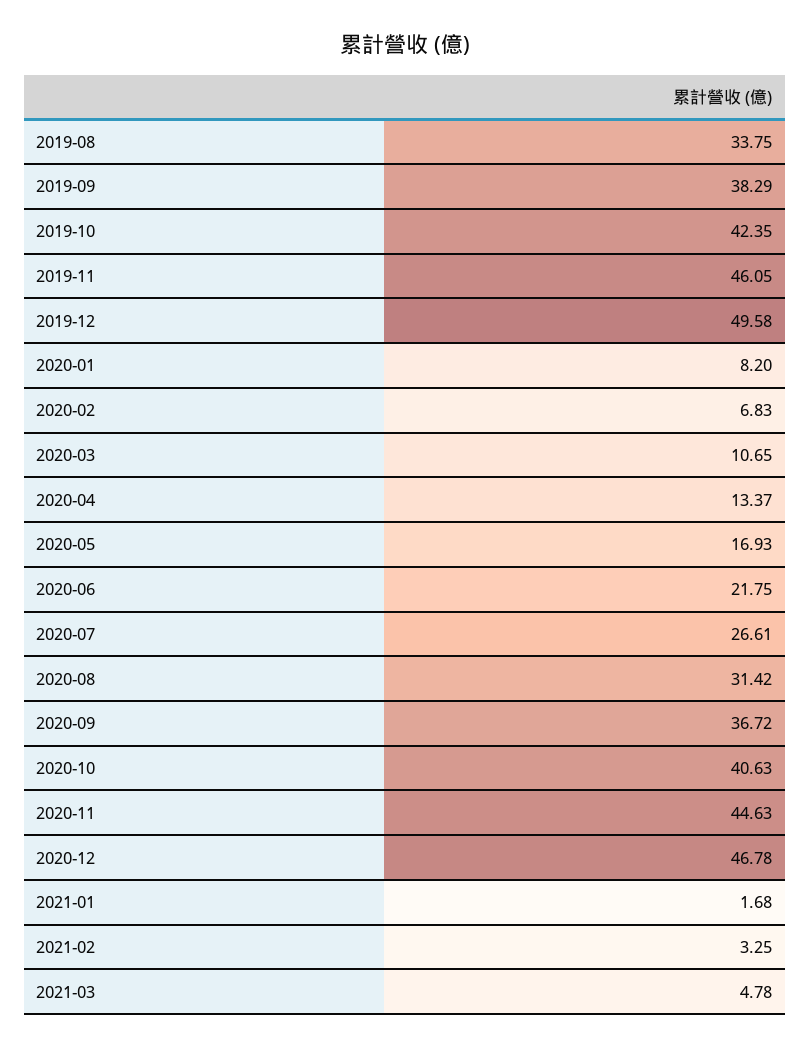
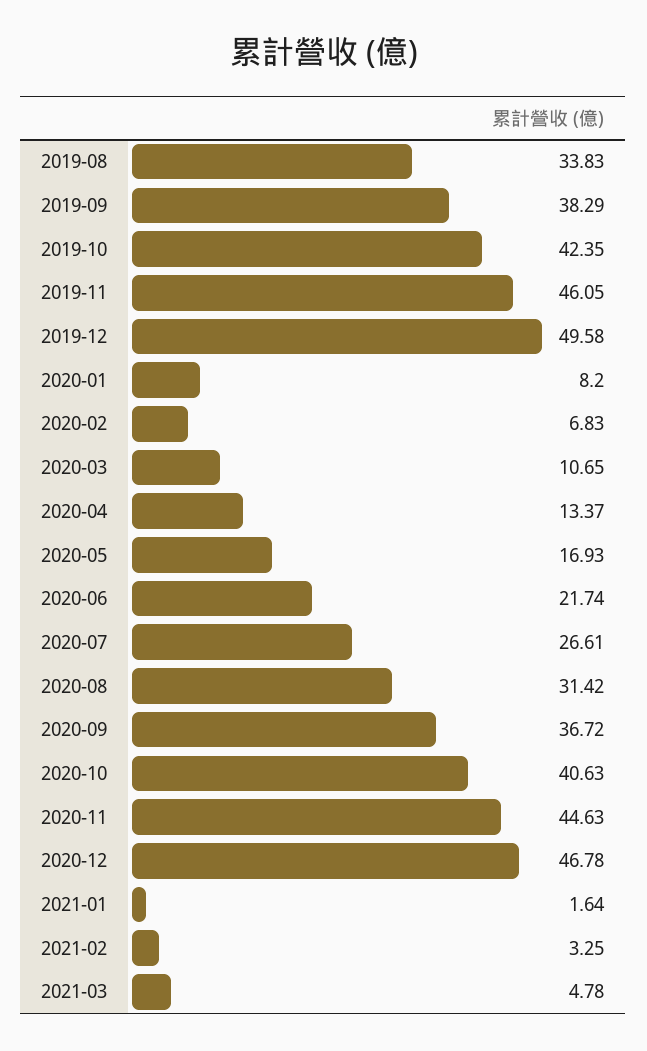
  {
-   "2019-08": 33.75,
+   "2019-08": 33.83,
    "2019-09": 38.29,
    "2019-10": 42.35,
    "2019-11": 46.05,
    "2019-12": 49.58,
    "2020-01": 8.2,
    "2020-02": 6.83,
    "2020-03": 10.65,
    "2020-04": 13.37,
    "2020-05": 16.93,
-   "2020-06": 21.75,
+   "2020-06": 21.74,
    "2020-07": 26.61,
    "2020-08": 31.42,
    "2020-09": 36.72,
    "2020-10": 40.63,
    "2020-11": 44.63,
    "2020-12": 46.78,
-   "2021-01": 1.68,
+   "2021-01": 1.64,
    "2021-02": 3.25,
    "2021-03": 4.78
  }

